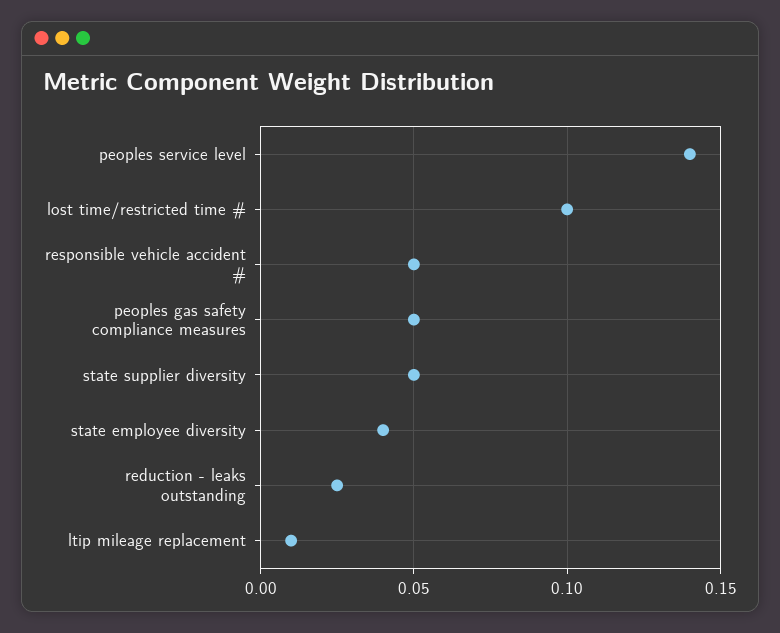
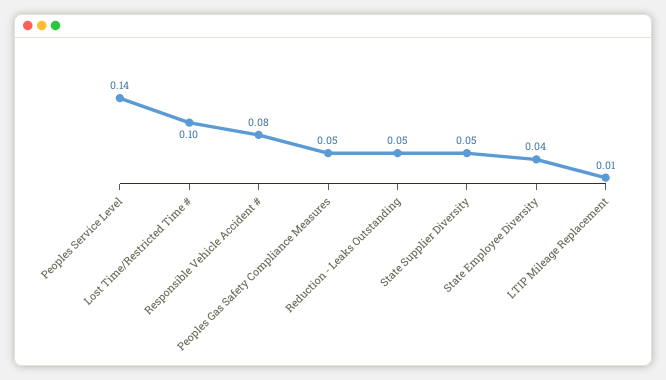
  {
    "peoples service level": 0.14,
    "lost time/restricted time #": 0.1,
-   "responsible vehicle accident #": 0.05,
+   "responsible vehicle accident #": 0.08,
    "peoples gas safety compliance measures": 0.05,
    "state supplier diversity": 0.05,
    "state employee diversity": 0.04,
-   "reduction - leaks outstanding": 0.025,
+   "reduction - leaks outstanding": 0.05,
    "ltip mileage replacement": 0.01
  }

